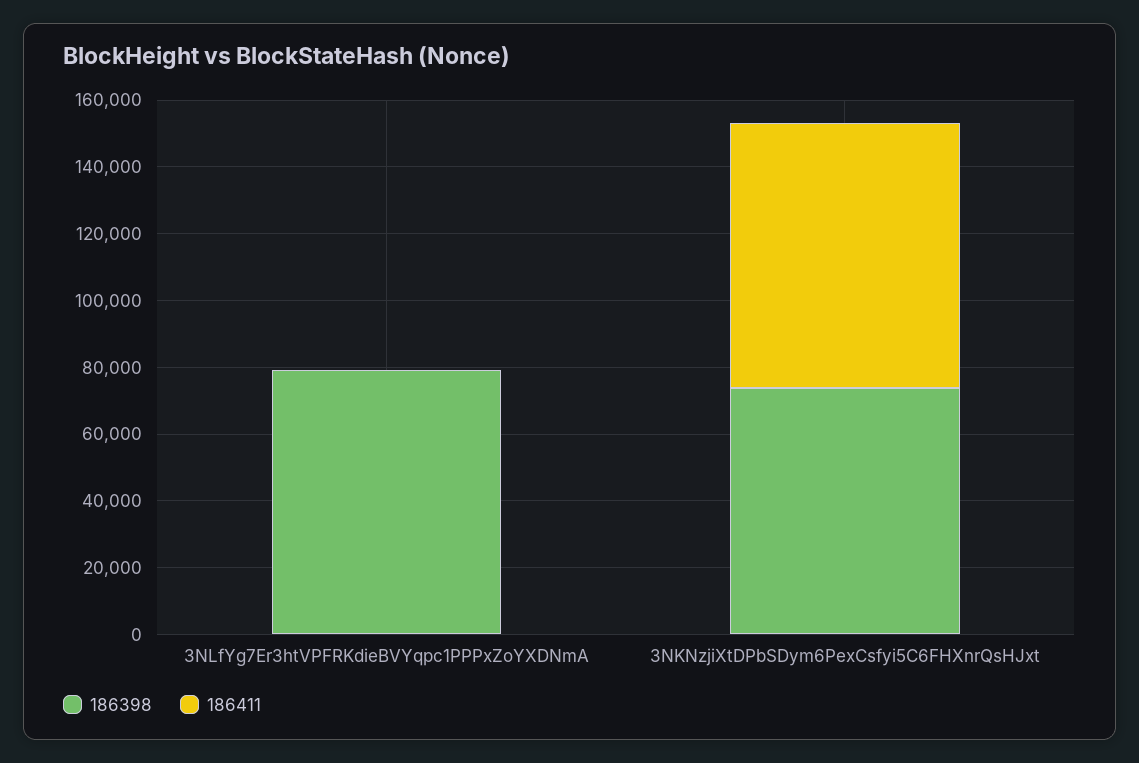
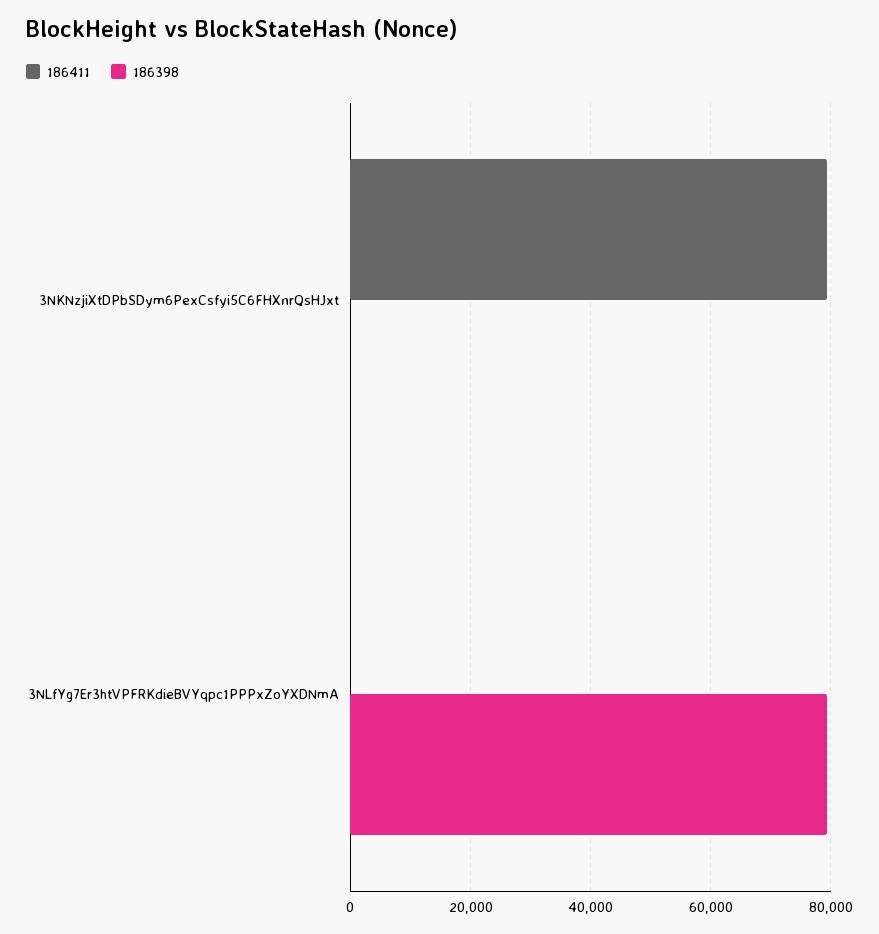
  {
    "186398": {
      "3NLfYg7Er3htVPFRKdieBVYqpc1PPPxZoYXDNmA": 80000,
-     "3NKNzjiXtDPbSDym6PexCsfyi5C6FHXnrQsHJxt": 75000
+     "3NKNzjiXtDPbSDym6PexCsfyi5C6FHXnrQsHJxt": 0
    },
    "186411": {
      "3NLfYg7Er3htVPFRKdieBVYqpc1PPPxZoYXDNmA": 0,
      "3NKNzjiXtDPbSDym6PexCsfyi5C6FHXnrQsHJxt": 80000
    }
  }

